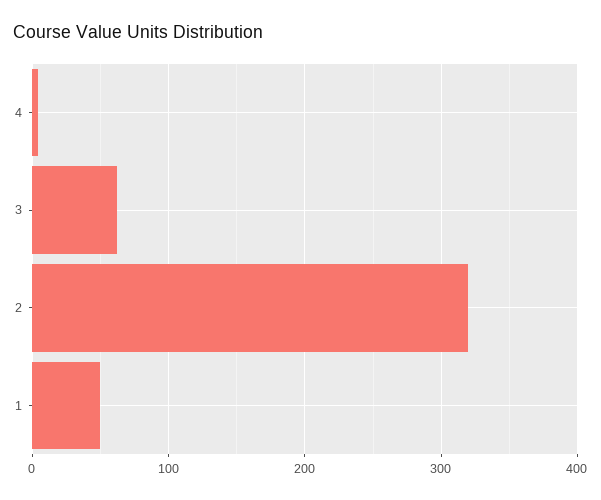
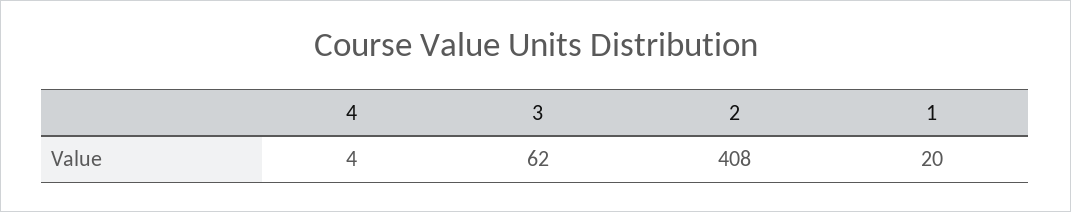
  {
    "4": 4,
    "3": 62,
-   "2": 320,
+   "2": 408,
-   "1": 50
+   "1": 20
  }

